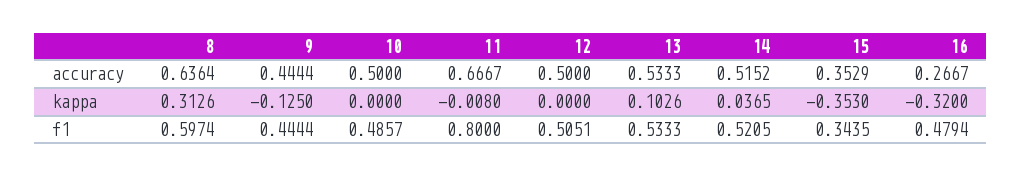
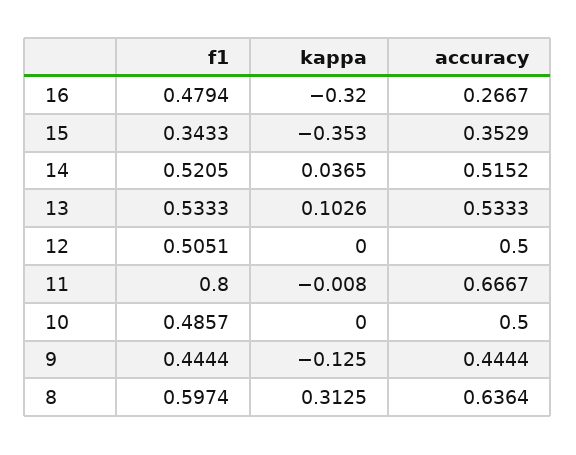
  {
    "8": {
      "accuracy": 0.6364,
-     "kappa": 0.3126,
+     "kappa": 0.3125,
      "f1": 0.5974
    },
    "9": {
      "accuracy": 0.4444,
      "kappa": -0.125,
      "f1": 0.4444
    },
    "10": {
      "accuracy": 0.5,
      "kappa": 0,
      "f1": 0.4857
    },
    "11": {
      "accuracy": 0.6667,
      "kappa": -0.008,
      "f1": 0.8
    },
    "12": {
      "accuracy": 0.5,
      "kappa": 0,
      "f1": 0.5051
    },
    "13": {
      "accuracy": 0.5333,
      "kappa": 0.1026,
      "f1": 0.5333
    },
    "14": {
      "accuracy": 0.5152,
      "kappa": 0.0365,
      "f1": 0.5205
    },
    "15": {
      "accuracy": 0.3529,
      "kappa": -0.353,
-     "f1": 0.3435
+     "f1": 0.3433
    },
    "16": {
      "accuracy": 0.2667,
      "kappa": -0.32,
      "f1": 0.4794
    }
  }

